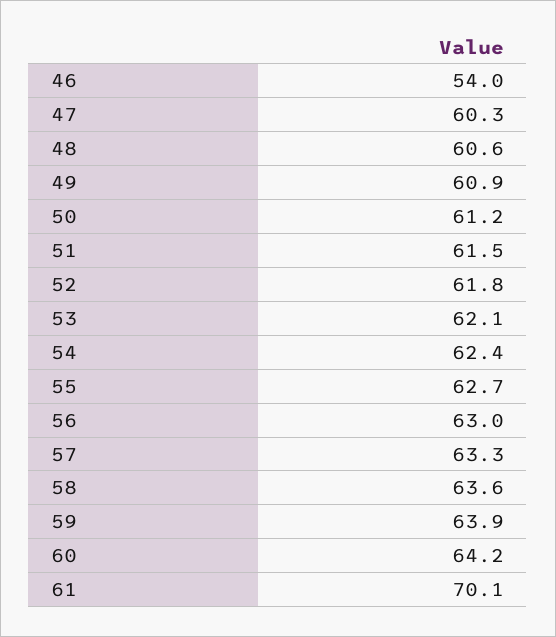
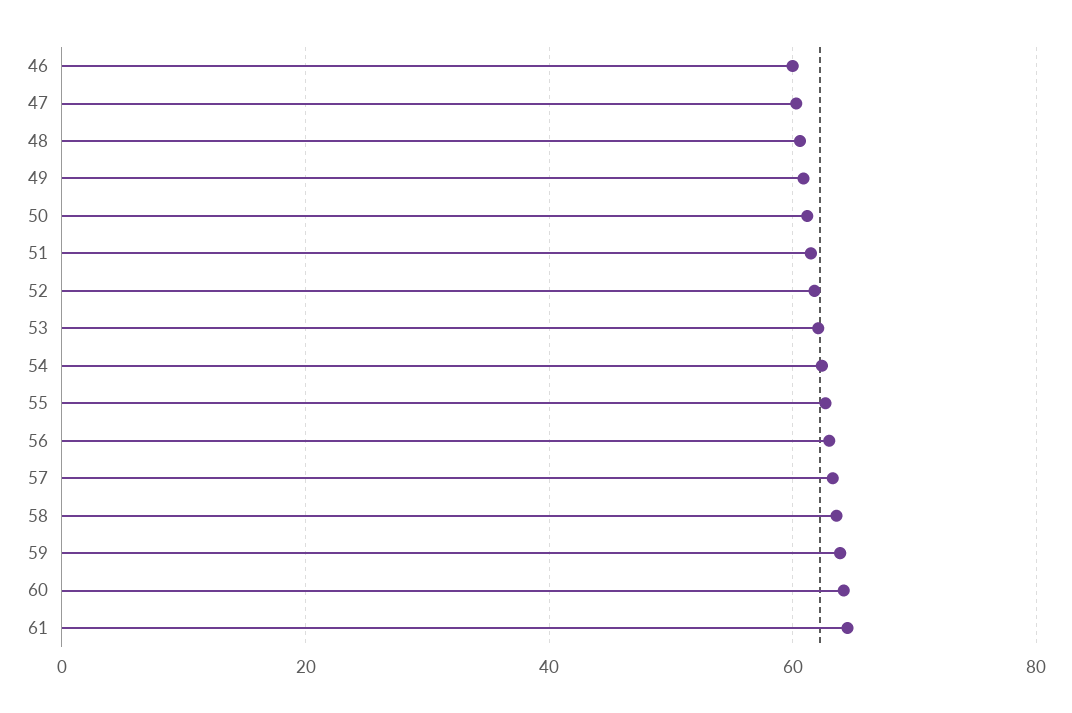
  {
-   "46": 54,
+   "46": 60,
    "47": 60.3,
    "48": 60.6,
    "49": 60.9,
    "50": 61.2,
    "51": 61.5,
    "52": 61.8,
    "53": 62.1,
    "54": 62.4,
    "55": 62.7,
    "56": 63,
    "57": 63.3,
    "58": 63.6,
    "59": 63.9,
    "60": 64.2,
-   "61": 70.1
+   "61": 64
  }

